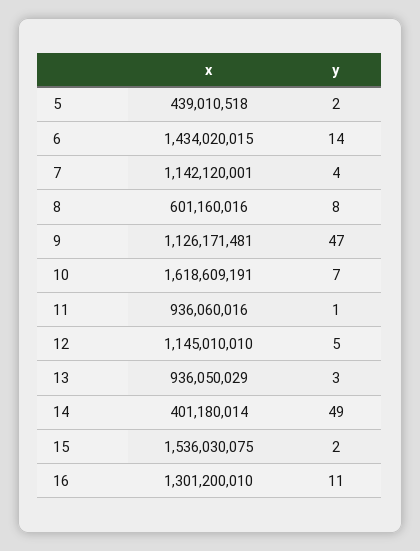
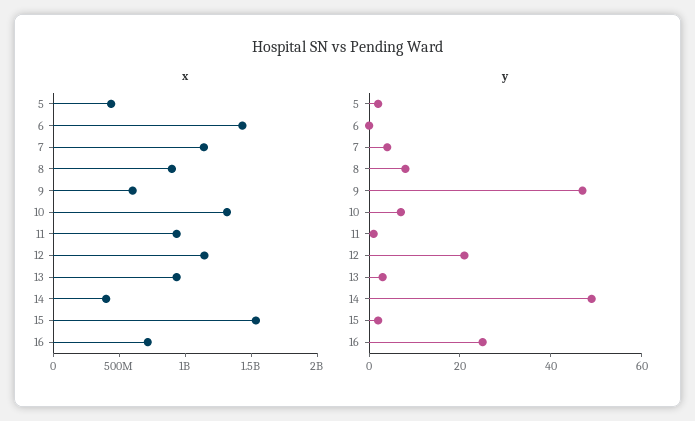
  {
    "x": {
      "5": 439010518,
      "6": 1434020015,
      "7": 1142120001,
-     "8": 601160016,
+     "8": 900000000,
-     "9": 1126171481,
+     "9": 600000000,
-     "10": 1618609191,
+     "10": 1300000000,
      "11": 936060016,
      "12": 1145010010,
      "13": 936050029,
      "14": 401180014,
      "15": 1536030075,
-     "16": 1301200010
+     "16": 700000000
    },
    "y": {
      "5": 2,
-     "6": 14,
+     "6": 0,
      "7": 4,
      "8": 8,
      "9": 47,
      "10": 7,
      "11": 1,
-     "12": 5,
+     "12": 20,
      "13": 3,
      "14": 49,
      "15": 2,
-     "16": 11
+     "16": 25
    }
  }

